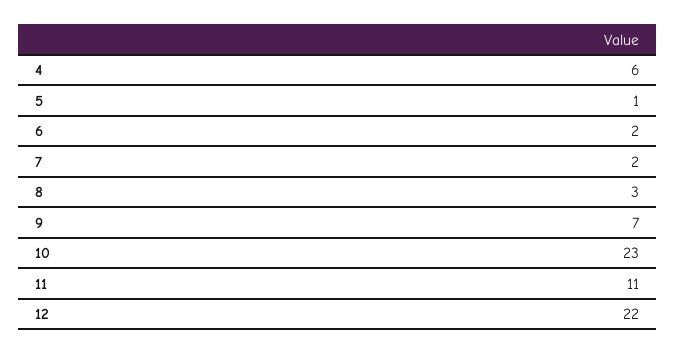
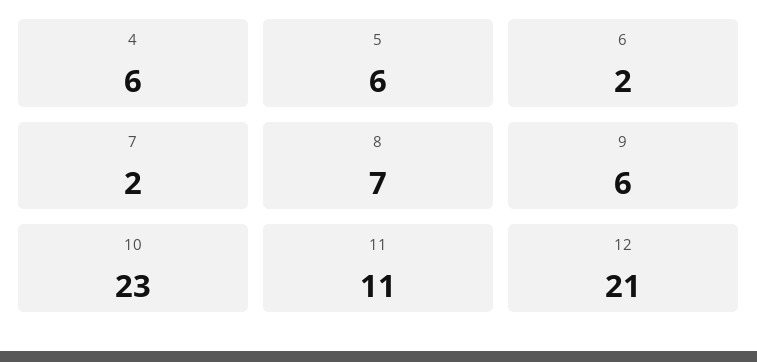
  {
    "4": 6,
-   "5": 1,
+   "5": 6,
    "6": 2,
    "7": 2,
-   "8": 3,
+   "8": 7,
-   "9": 7,
+   "9": 6,
    "10": 23,
    "11": 11,
-   "12": 22
+   "12": 21
  }

